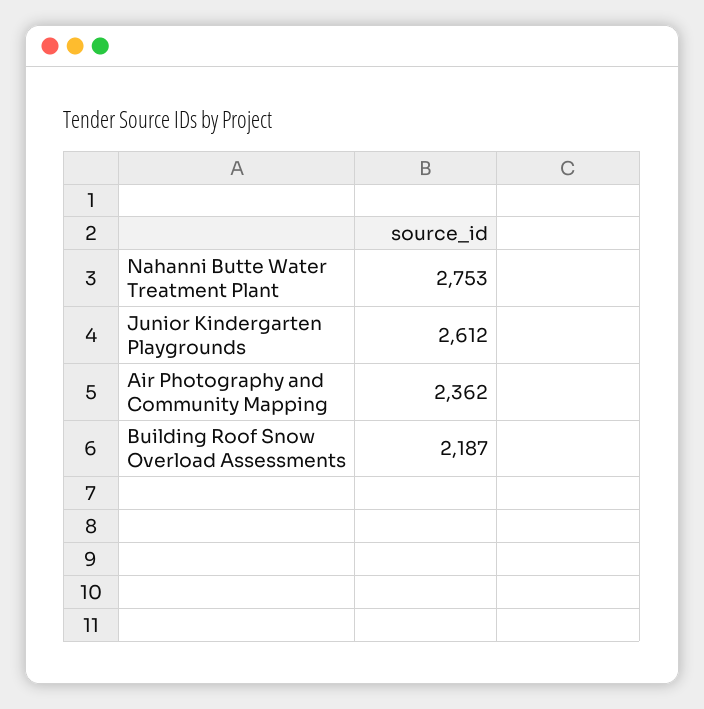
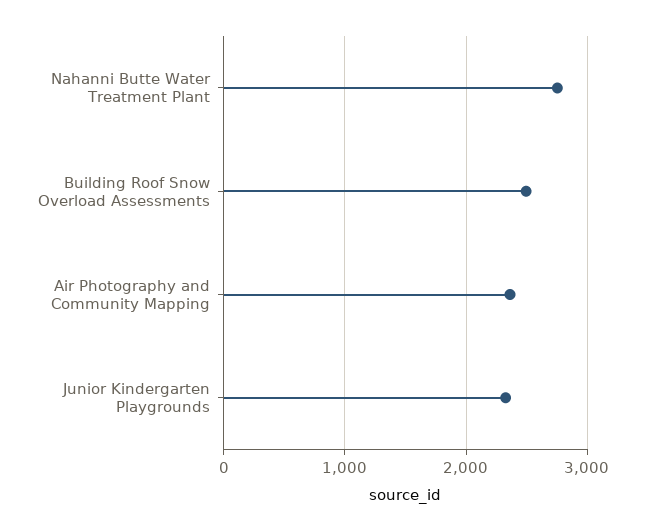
  {
    "Nahanni Butte Water Treatment Plant": 2753,
-   "Junior Kindergarten Playgrounds": 2612,
+   "Junior Kindergarten Playgrounds": 2300,
    "Air Photography and Community Mapping": 2362,
-   "Building Roof Snow Overload Assessments": 2187
+   "Building Roof Snow Overload Assessments": 2500
  }

